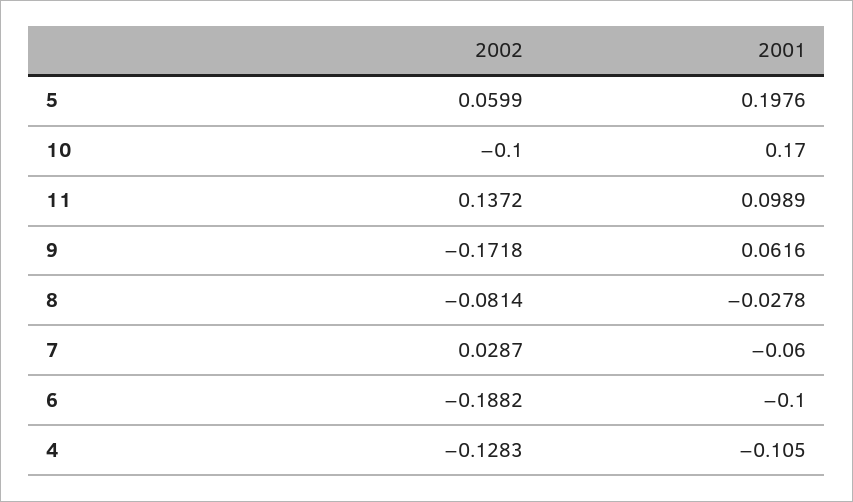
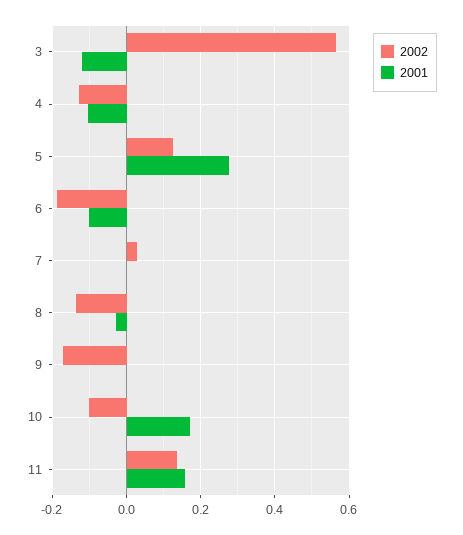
  {
    "2002": {
-     "5": 0.0599,
+     "5": 0.12,
      "10": -0.1,
      "11": 0.1372,
      "9": -0.1718,
-     "8": -0.0814,
+     "8": -0.14,
      "7": 0.0287,
      "6": -0.1882,
-     "4": -0.1283
+     "4": -0.1283,
+     "3": 0.56
    },
    "2001": {
-     "5": 0.1976,
+     "5": 0.28,
      "10": 0.17,
-     "11": 0.0989,
+     "11": 0.16,
-     "9": 0.0616,
+     "9": 0,
      "8": -0.0278,
-     "7": -0.06,
+     "7": 0,
      "6": -0.1,
-     "4": -0.105
+     "4": -0.105,
+     "3": -0.12
    }
  }

